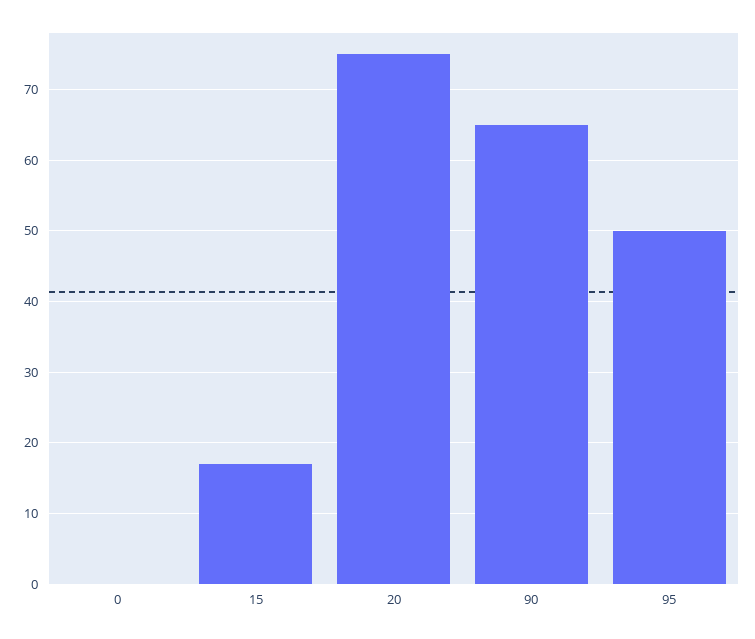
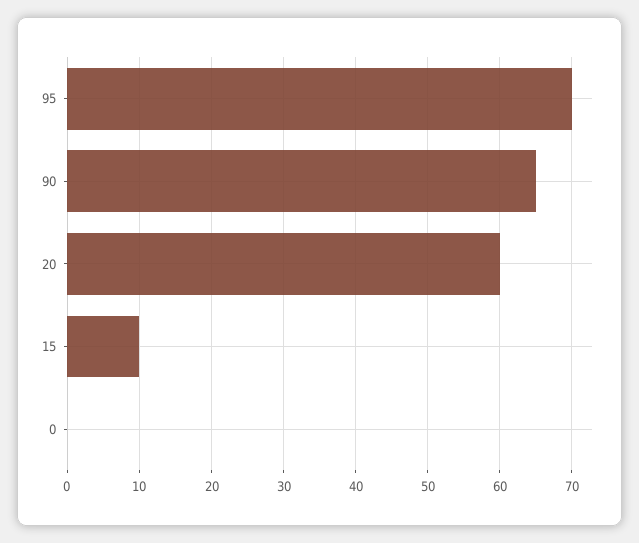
  {
    "0": 0,
-   "15": 17,
+   "15": 10,
-   "20": 75,
+   "20": 60,
    "90": 65,
-   "95": 50
+   "95": 70
  }

